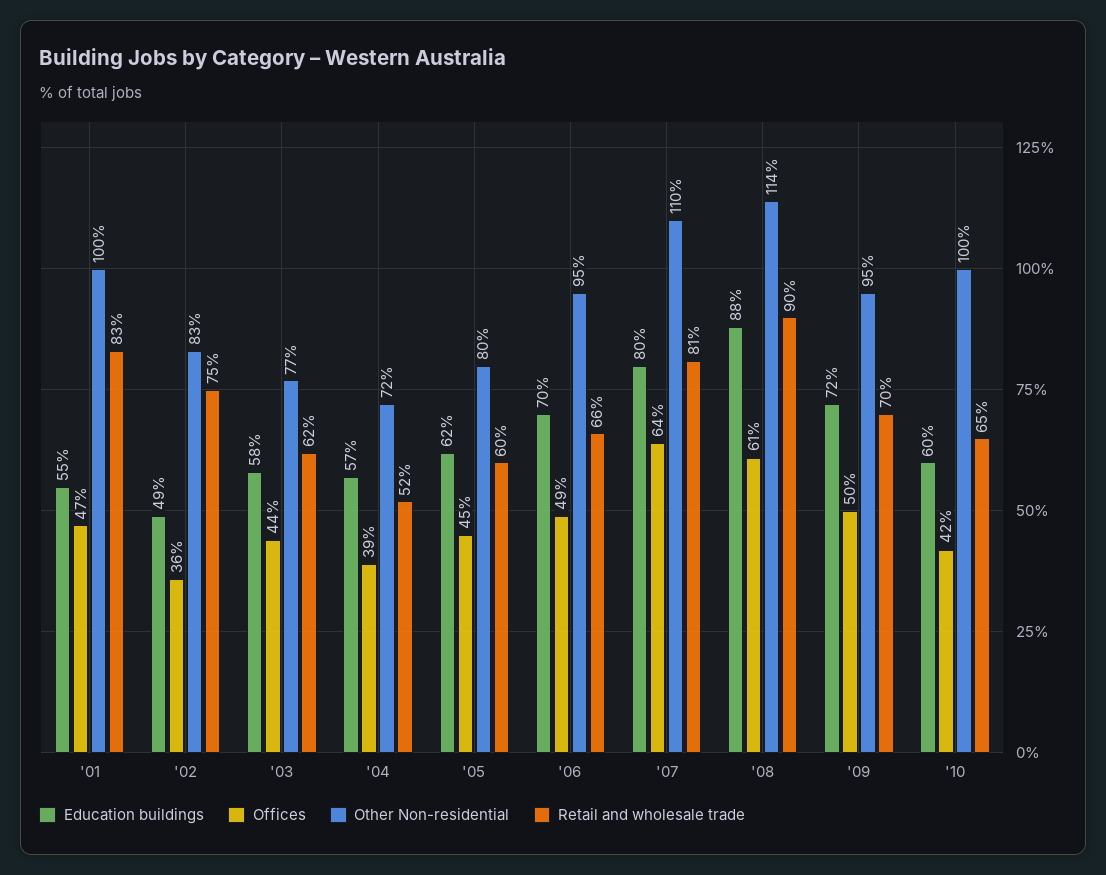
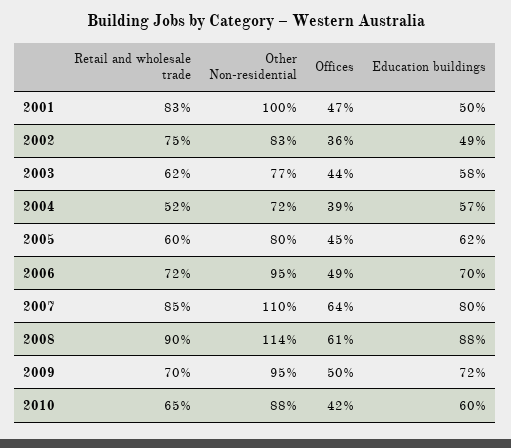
  {
    "Education buildings": {
-     "'01": 55,
+     "'01": 50,
      "'02": 49,
      "'03": 58,
      "'04": 57,
      "'05": 62,
      "'06": 70,
      "'07": 80,
      "'08": 88,
      "'09": 72,
      "'10": 60
    },
    "Offices": {
      "'01": 47,
      "'02": 36,
      "'03": 44,
      "'04": 39,
      "'05": 45,
      "'06": 49,
      "'07": 64,
      "'08": 61,
      "'09": 50,
      "'10": 42
    },
    "Other Non-residential": {
      "'01": 100,
      "'02": 83,
      "'03": 77,
      "'04": 72,
      "'05": 80,
      "'06": 95,
      "'07": 110,
      "'08": 114,
      "'09": 95,
-     "'10": 100
+     "'10": 88
    },
    "Retail and wholesale trade": {
      "'01": 83,
      "'02": 75,
      "'03": 62,
      "'04": 52,
      "'05": 60,
-     "'06": 66,
+     "'06": 72,
-     "'07": 81,
+     "'07": 85,
      "'08": 90,
      "'09": 70,
      "'10": 65
    }
  }

